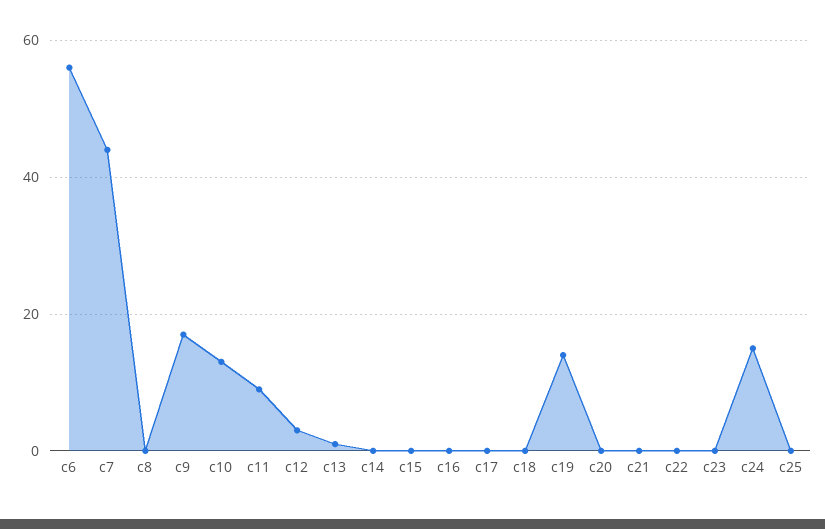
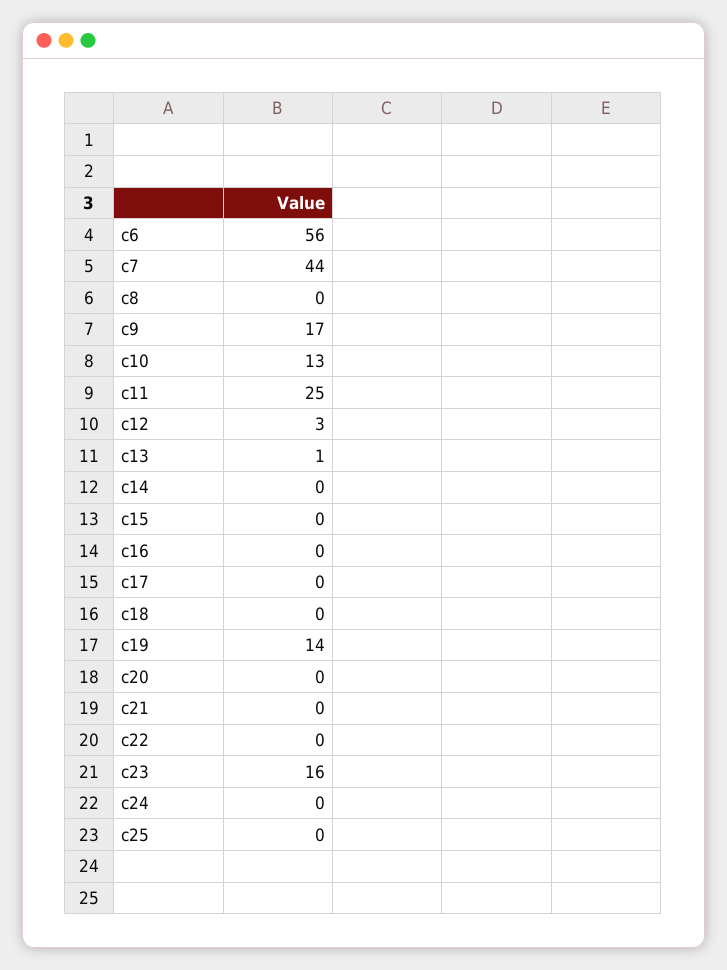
  {
    "c6": 56,
    "c7": 44,
    "c8": 0,
    "c9": 17,
    "c10": 13,
-   "c11": 10,
+   "c11": 25,
    "c12": 3,
    "c13": 1,
    "c14": 0,
    "c15": 0,
    "c16": 0,
    "c17": 0,
    "c18": 0,
    "c19": 14,
    "c20": 0,
    "c21": 0,
    "c22": 0,
-   "c23": 0,
+   "c23": 16,
-   "c24": 15,
+   "c24": 0,
    "c25": 0
  }

